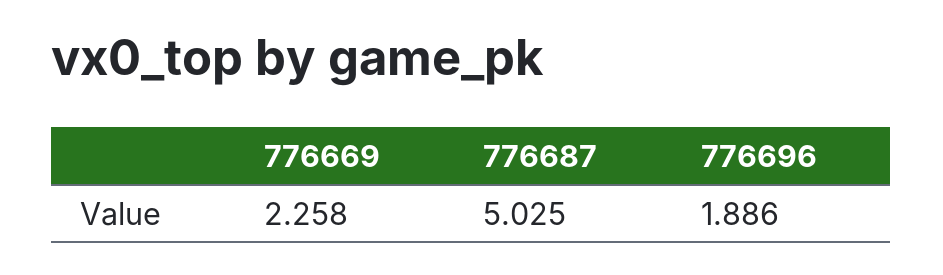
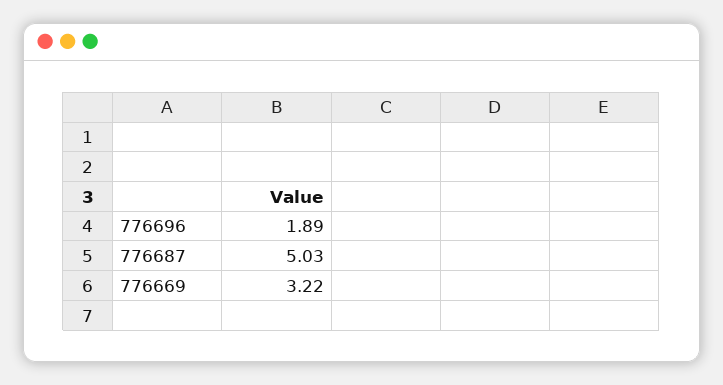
  {
-   "776669": 2.258,
+   "776669": 3.22,
    "776687": 5.025,
    "776696": 1.886
  }

